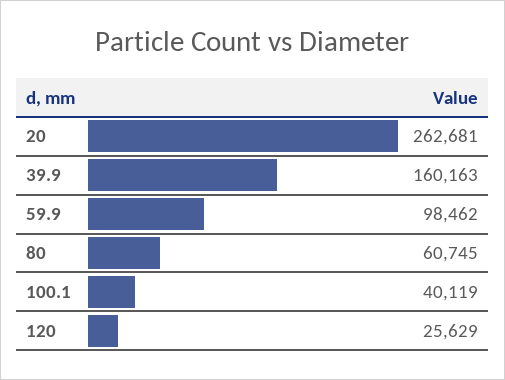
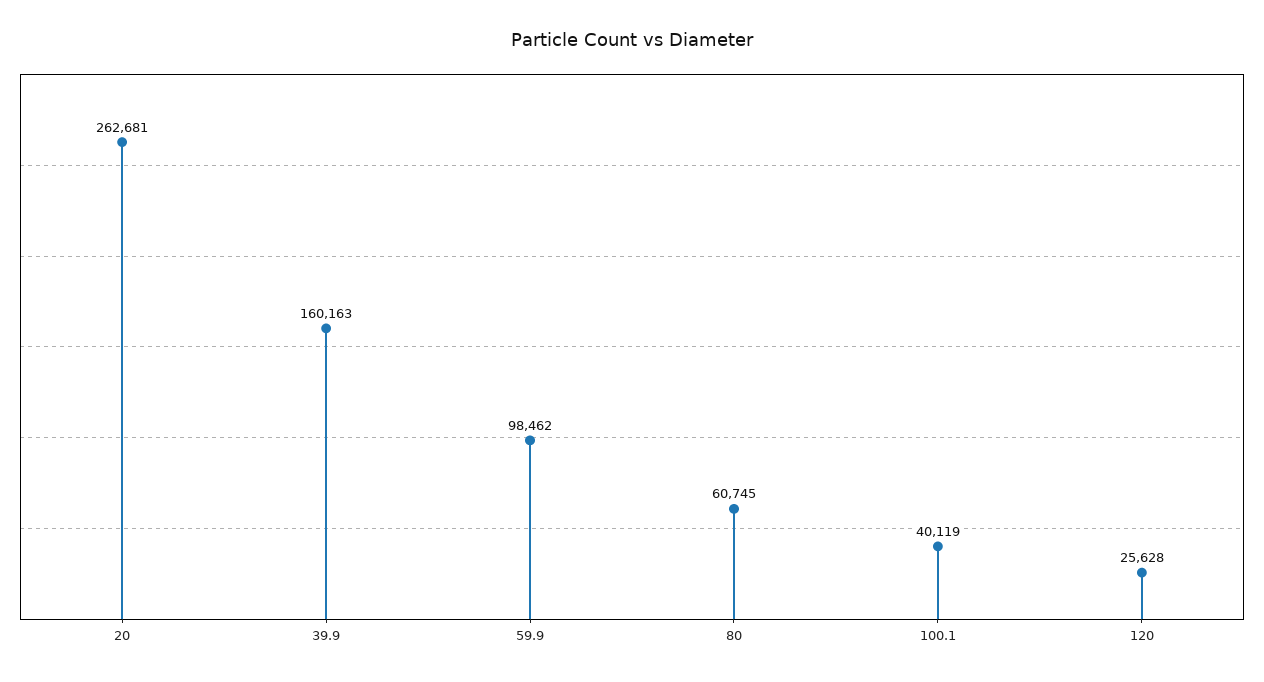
  {
    "20": 262681,
    "39.9": 160163,
    "59.9": 98462,
    "80": 60745,
    "100.1": 40119,
-   "120": 25629
+   "120": 25628
  }

